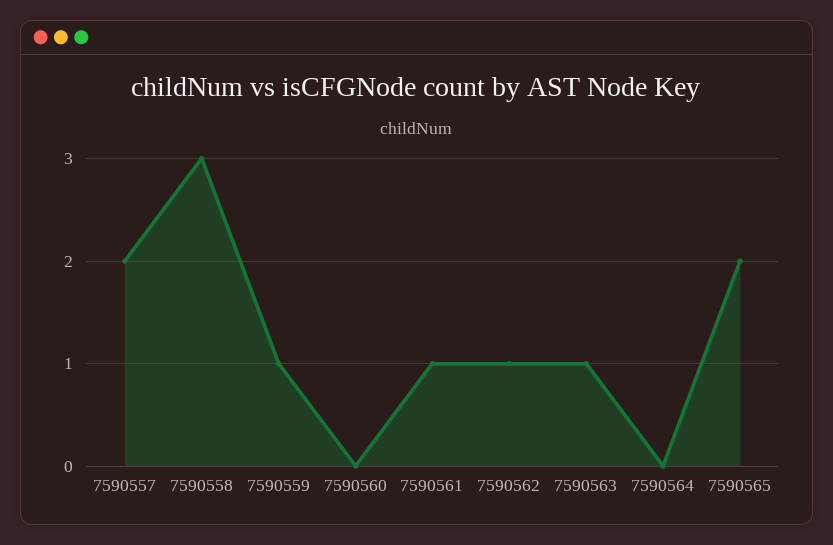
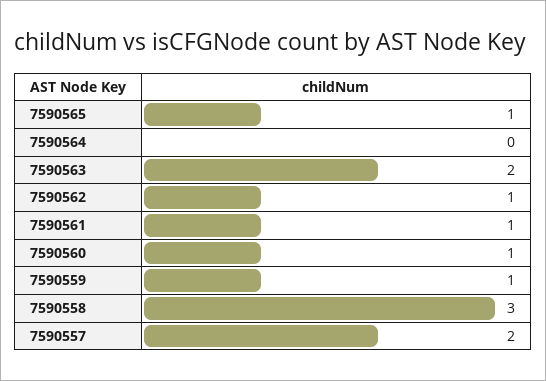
  {
    "7590557": 2,
    "7590558": 3,
    "7590559": 1,
-   "7590560": 0,
+   "7590560": 1,
    "7590561": 1,
    "7590562": 1,
-   "7590563": 1,
+   "7590563": 2,
    "7590564": 0,
-   "7590565": 2
+   "7590565": 1
  }

